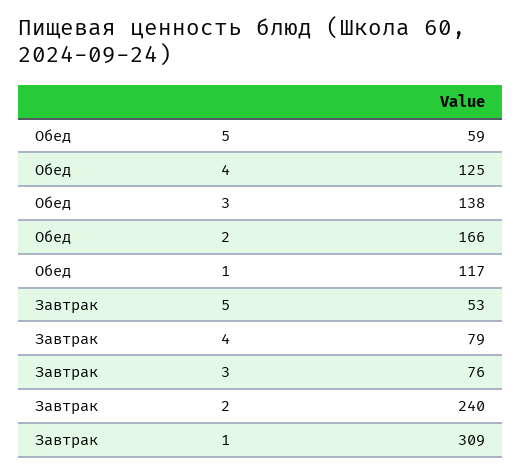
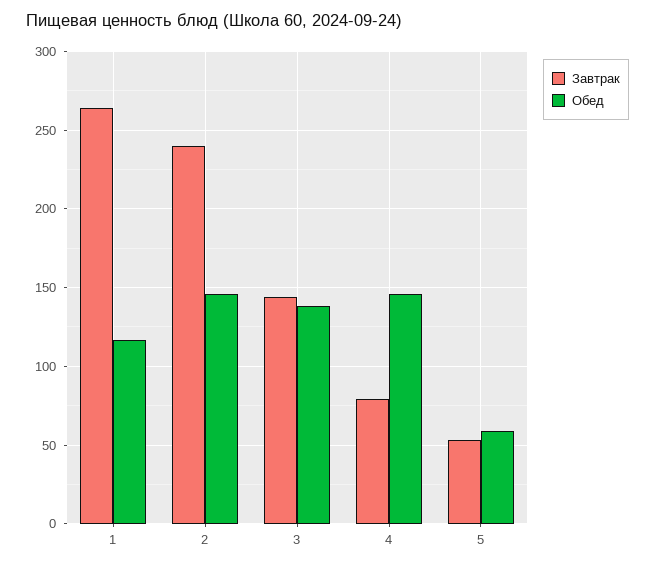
  {
    "Обед": {
      "5": 59,
-     "4": 125,
+     "4": 145,
      "3": 138,
-     "2": 166,
+     "2": 145,
      "1": 117
    },
    "Завтрак": {
      "5": 53,
      "4": 79,
-     "3": 76,
+     "3": 145,
      "2": 240,
-     "1": 309
+     "1": 265
    }
  }

